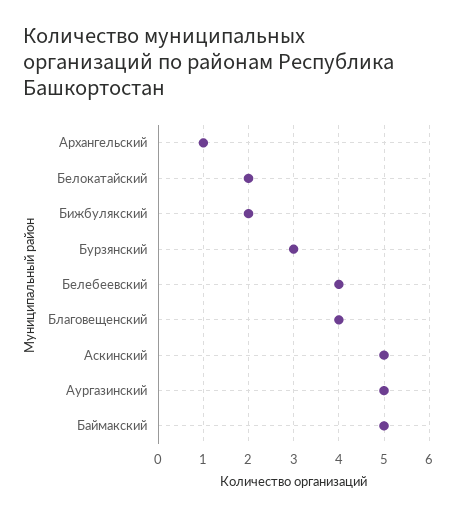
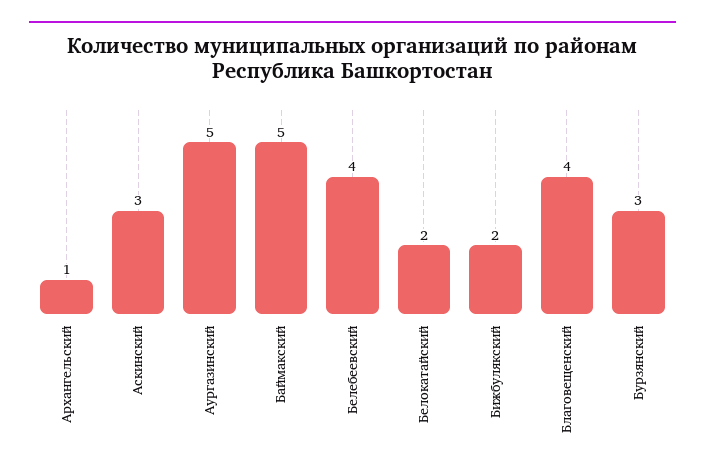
  {
    "Архангельский": 1,
    "Белокатайский": 2,
    "Бижбулякский": 2,
    "Бурзянский": 3,
    "Белебеевский": 4,
    "Благовещенский": 4,
-   "Аскинский": 5,
+   "Аскинский": 3,
    "Аургазинский": 5,
    "Баймакский": 5
  }

